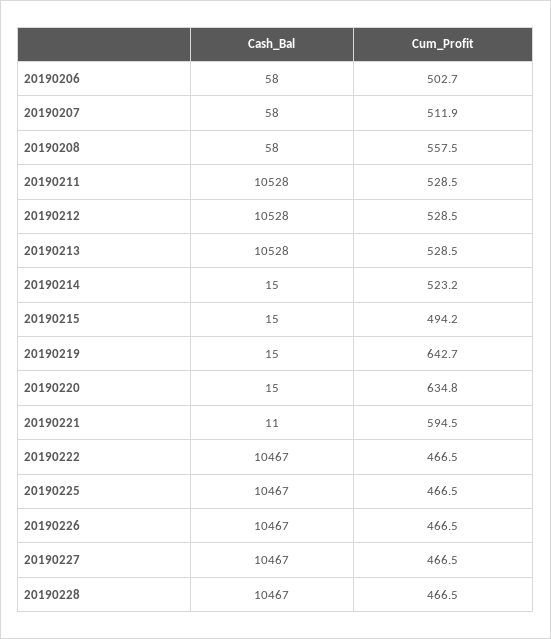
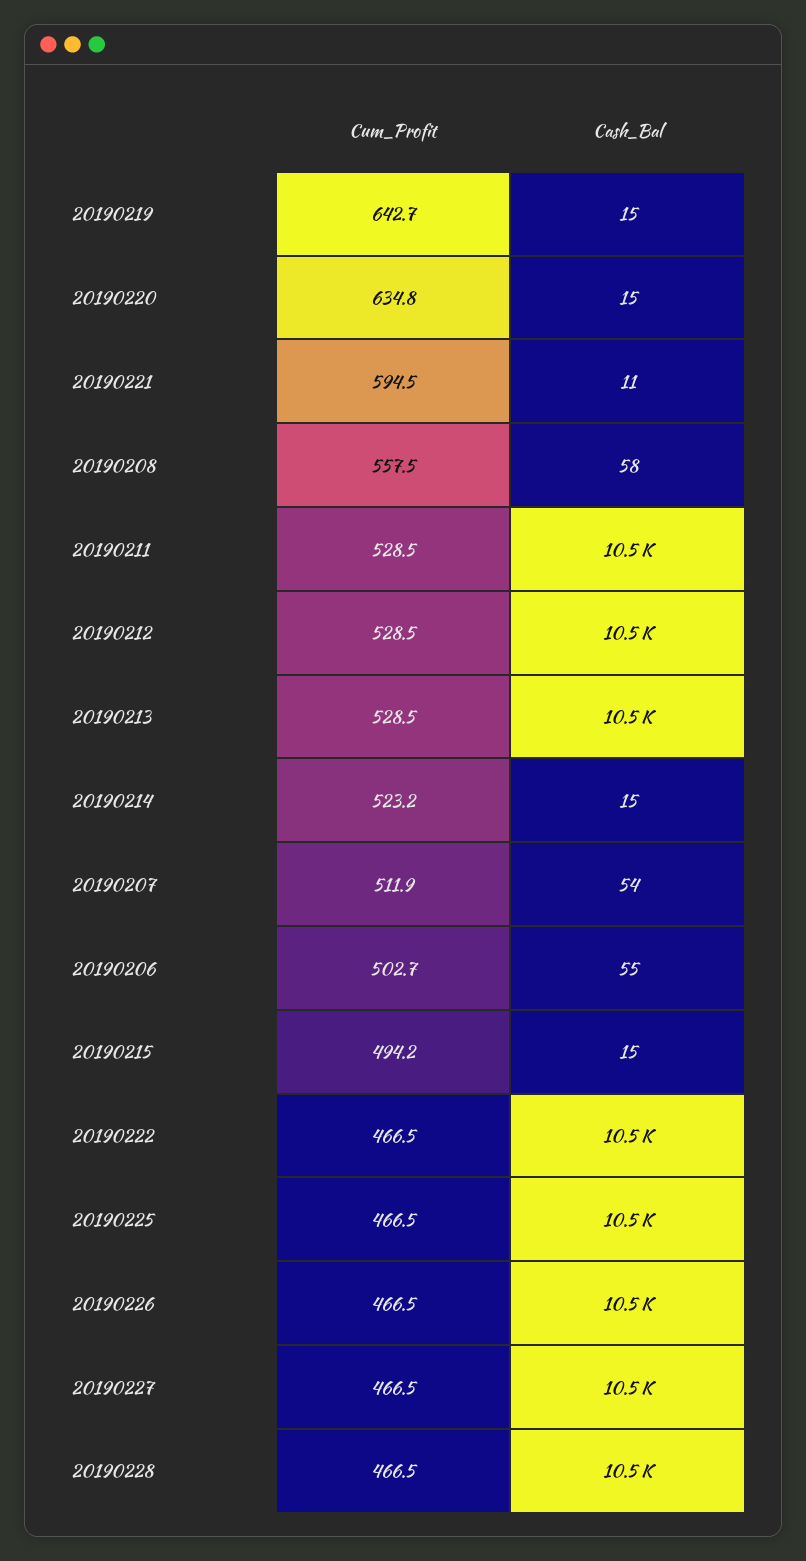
  {
    "Cash_Bal": {
-     "20190206": 58,
+     "20190206": 55,
-     "20190207": 58,
+     "20190207": 54,
      "20190208": 58,
      "20190211": 10528,
      "20190212": 10528,
      "20190213": 10528,
      "20190214": 15,
      "20190215": 15,
      "20190219": 15,
      "20190220": 15,
      "20190221": 11,
      "20190222": 10467,
      "20190225": 10467,
      "20190226": 10467,
      "20190227": 10467,
      "20190228": 10467
    },
    "Cum_Profit": {
      "20190206": 502.7,
      "20190207": 511.9,
      "20190208": 557.5,
      "20190211": 528.5,
      "20190212": 528.5,
      "20190213": 528.5,
      "20190214": 523.2,
      "20190215": 494.2,
      "20190219": 642.7,
      "20190220": 634.8,
      "20190221": 594.5,
      "20190222": 466.5,
      "20190225": 466.5,
      "20190226": 466.5,
      "20190227": 466.5,
      "20190228": 466.5
    }
  }

